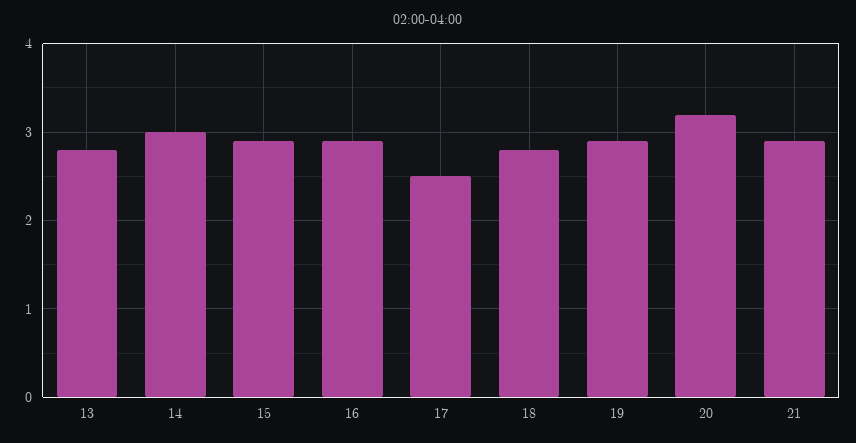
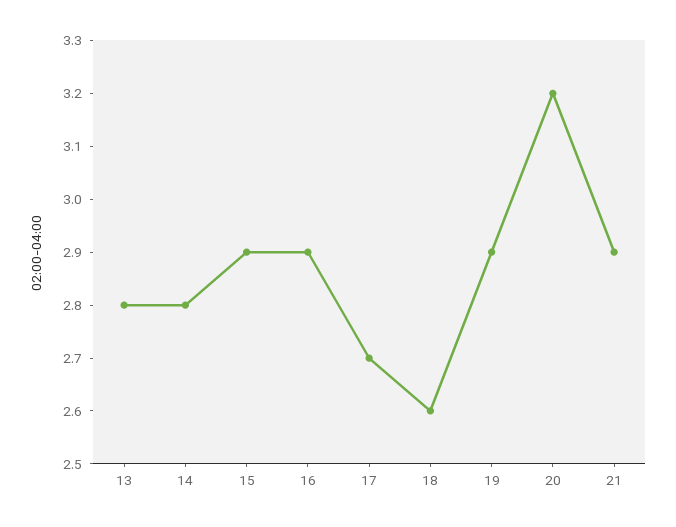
  {
    "13": 2.8,
-   "14": 3,
+   "14": 2.8,
    "15": 2.9,
    "16": 2.9,
-   "17": 2.5,
+   "17": 2.7,
-   "18": 2.8,
+   "18": 2.6,
    "19": 2.9,
    "20": 3.2,
    "21": 2.9
  }

